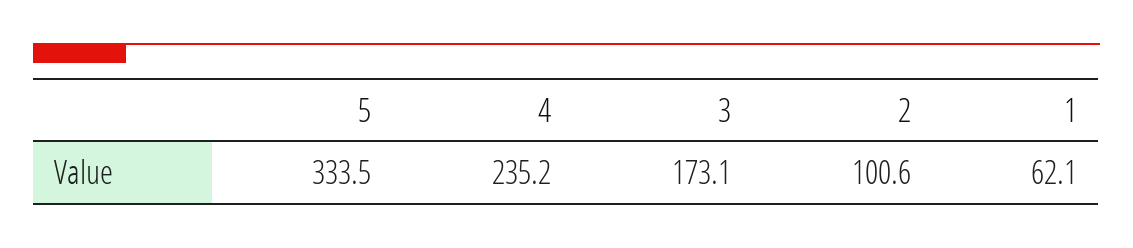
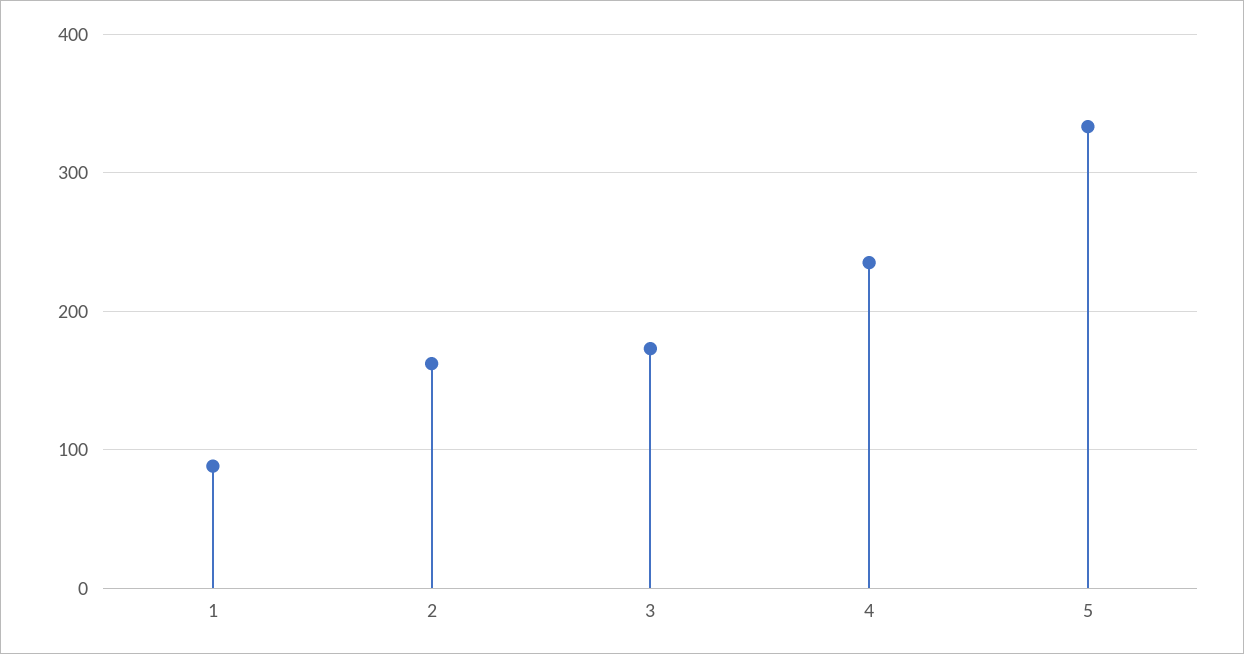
  {
    "5": 333.5,
    "4": 235.2,
    "3": 173.1,
-   "2": 100.6,
+   "2": 160,
-   "1": 62.1
+   "1": 90
  }

